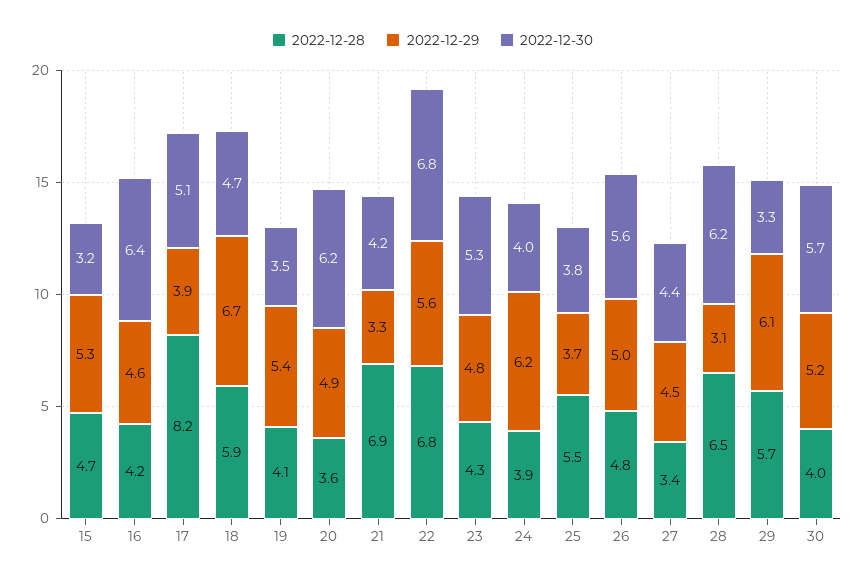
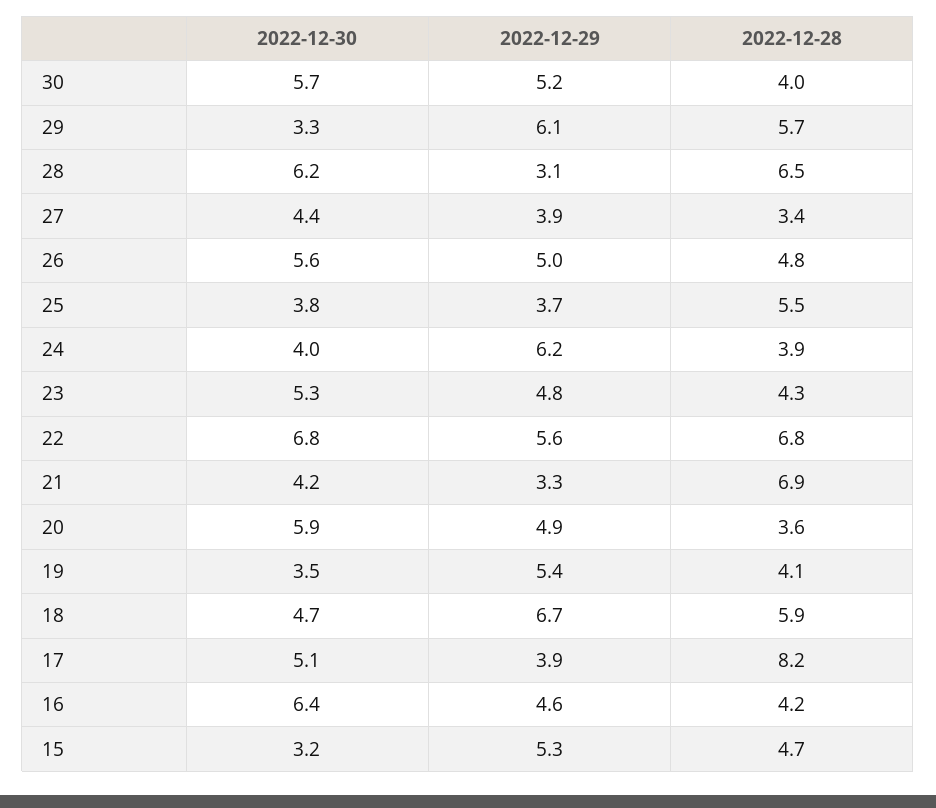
  {
    "2022-12-28": {
      "15": 4.7,
      "16": 4.2,
      "17": 8.2,
      "18": 5.9,
      "19": 4.1,
      "20": 3.6,
      "21": 6.9,
      "22": 6.8,
      "23": 4.3,
      "24": 3.9,
      "25": 5.5,
      "26": 4.8,
      "27": 3.4,
      "28": 6.5,
      "29": 5.7,
      "30": 4
    },
    "2022-12-29": {
      "15": 5.3,
      "16": 4.6,
      "17": 3.9,
      "18": 6.7,
      "19": 5.4,
      "20": 4.9,
      "21": 3.3,
      "22": 5.6,
      "23": 4.8,
      "24": 6.2,
      "25": 3.7,
      "26": 5,
-     "27": 4.5,
+     "27": 3.9,
      "28": 3.1,
      "29": 6.1,
      "30": 5.2
    },
    "2022-12-30": {
      "15": 3.2,
      "16": 6.4,
      "17": 5.1,
      "18": 4.7,
      "19": 3.5,
-     "20": 6.2,
+     "20": 5.9,
      "21": 4.2,
      "22": 6.8,
      "23": 5.3,
      "24": 4,
      "25": 3.8,
      "26": 5.6,
      "27": 4.4,
      "28": 6.2,
      "29": 3.3,
      "30": 5.7
    }
  }

